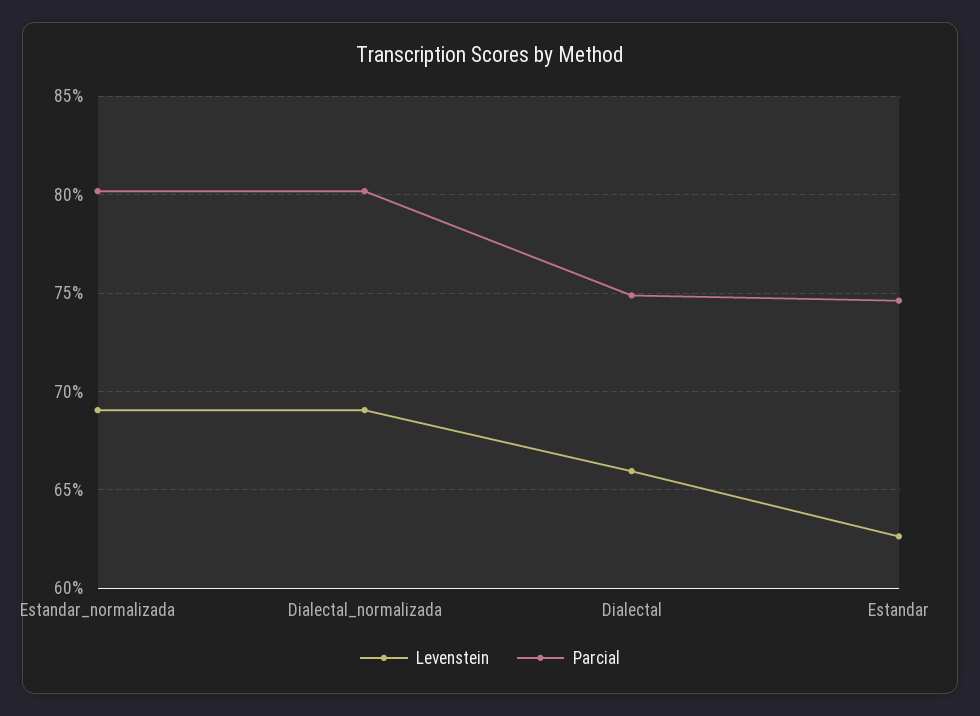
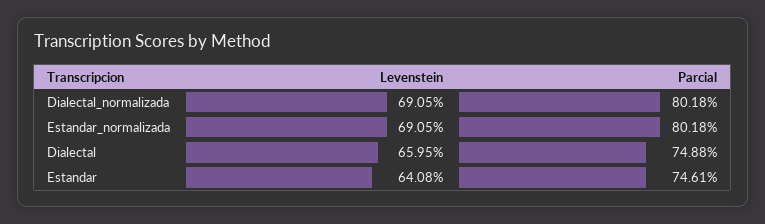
  {
    "Levenstein": {
      "Estandar_normalizada": 69.05,
      "Dialectal_normalizada": 69.05,
      "Dialectal": 65.95,
-     "Estandar": 62.5
+     "Estandar": 64.08
    },
    "Parcial": {
      "Estandar_normalizada": 80.18,
      "Dialectal_normalizada": 80.18,
      "Dialectal": 74.88,
      "Estandar": 74.61
    }
  }

